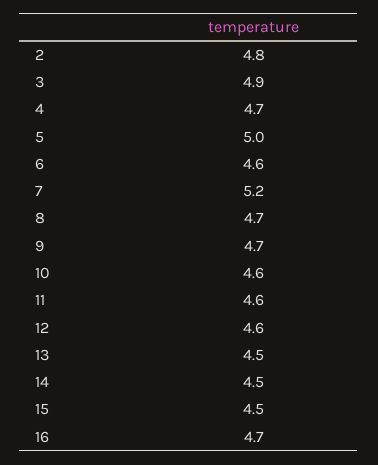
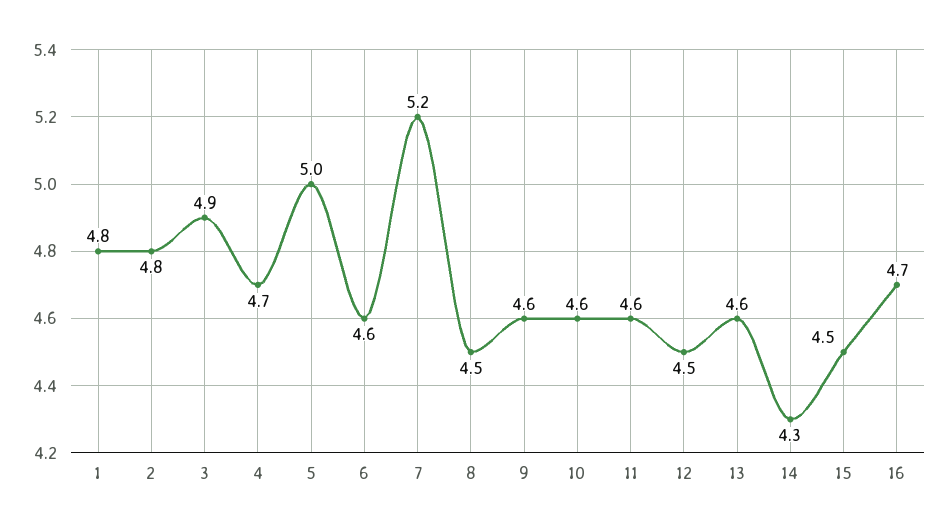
  {
    "2": 4.8,
    "3": 4.9,
    "4": 4.7,
    "5": 5,
    "6": 4.6,
    "7": 5.2,
-   "8": 4.7,
+   "8": 4.5,
-   "9": 4.7,
+   "9": 4.6,
    "10": 4.6,
    "11": 4.6,
-   "12": 4.6,
+   "12": 4.5,
-   "13": 4.5,
+   "13": 4.6,
-   "14": 4.5,
+   "14": 4.3,
    "15": 4.5,
-   "16": 4.7
+   "16": 4.7,
+   "1": 4.8
  }

